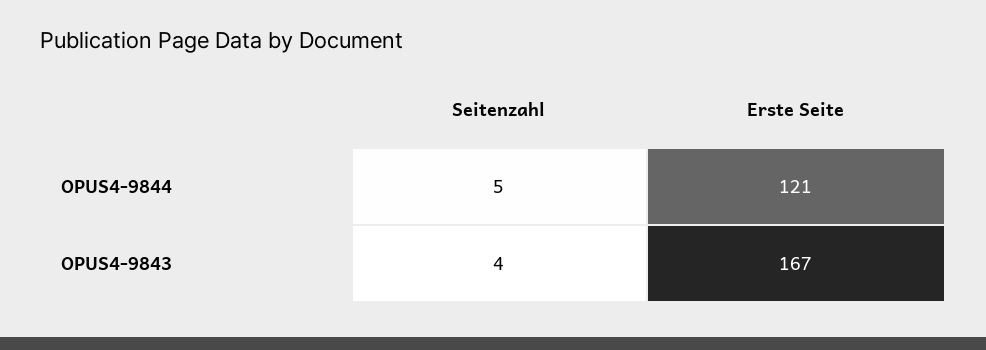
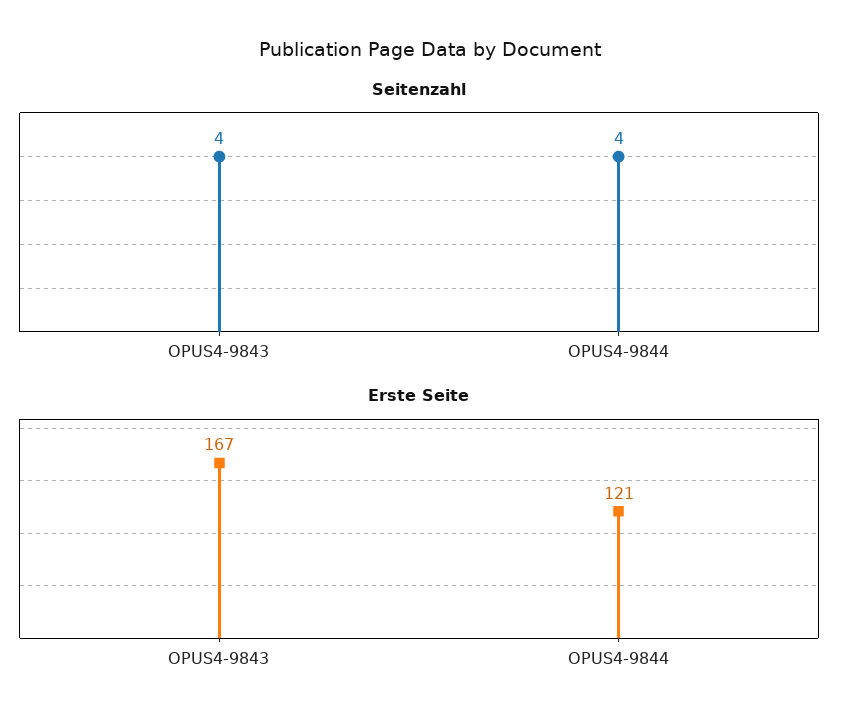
  {
    "Seitenzahl": {
-     "OPUS4-9844": 5,
+     "OPUS4-9844": 4,
      "OPUS4-9843": 4
    },
    "Erste Seite": {
      "OPUS4-9844": 121,
      "OPUS4-9843": 167
    }
  }

